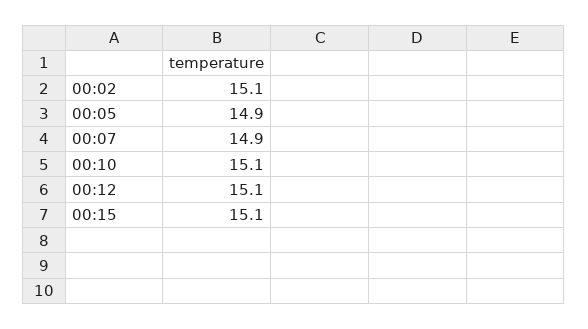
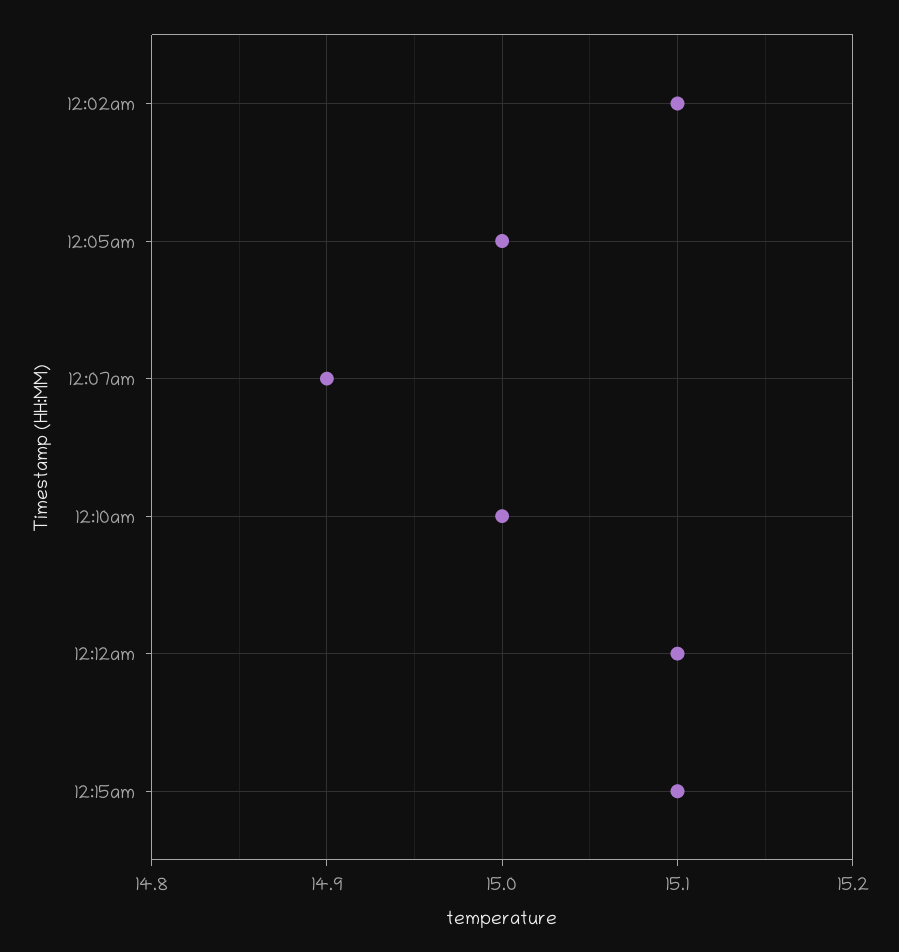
  {
    "00:02": 15.1,
-   "00:05": 14.9,
+   "00:05": 15,
    "00:07": 14.9,
-   "00:10": 15.1,
+   "00:10": 15,
    "00:12": 15.1,
    "00:15": 15.1
  }

